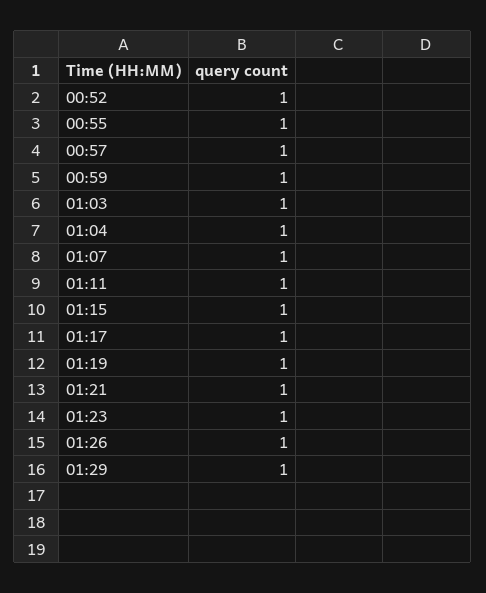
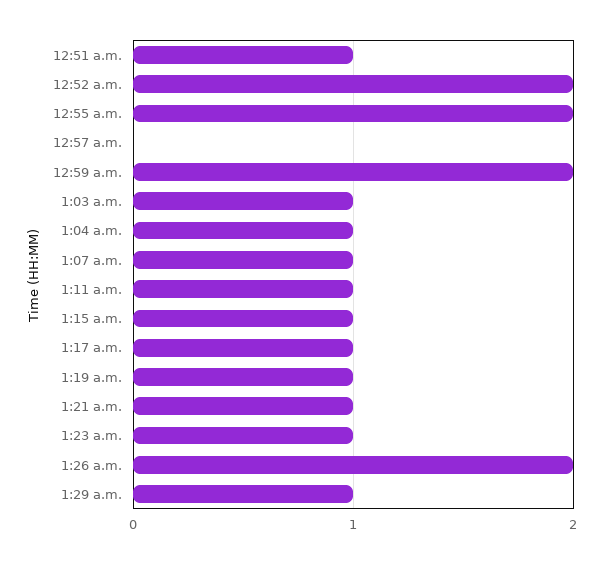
  {
-   "00:52": 1,
+   "00:52": 2,
-   "00:55": 1,
+   "00:55": 2,
-   "00:57": 1,
+   "00:57": 0,
-   "00:59": 1,
+   "00:59": 2,
    "01:03": 1,
    "01:04": 1,
    "01:07": 1,
    "01:11": 1,
    "01:15": 1,
    "01:17": 1,
    "01:19": 1,
    "01:21": 1,
    "01:23": 1,
-   "01:26": 1,
+   "01:26": 2,
-   "01:29": 1
+   "01:29": 1,
+   "12:51 a.m.": 1
  }

